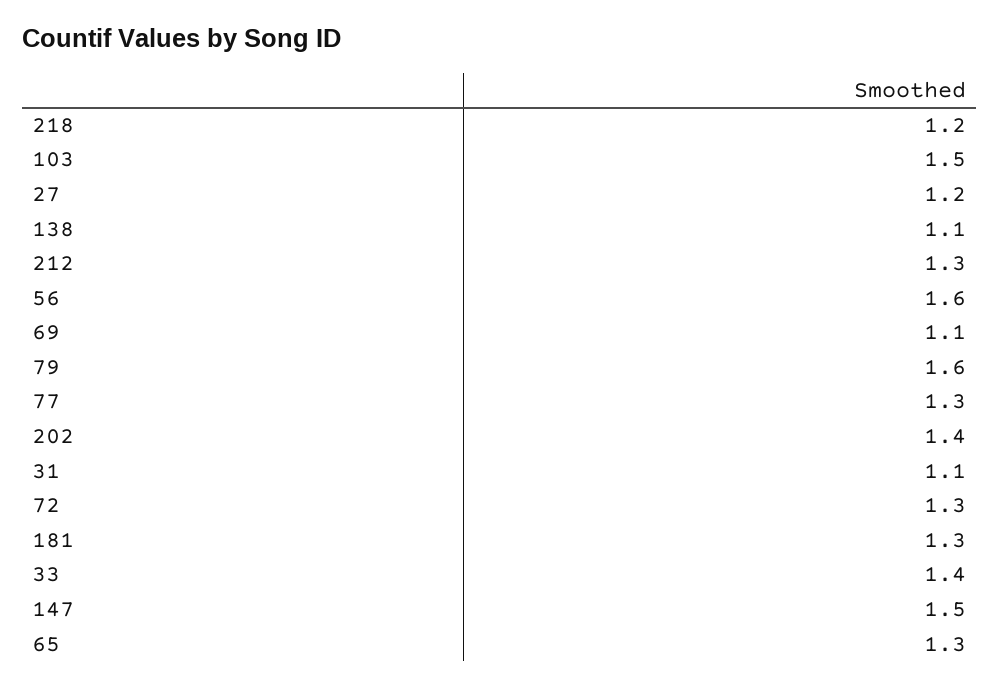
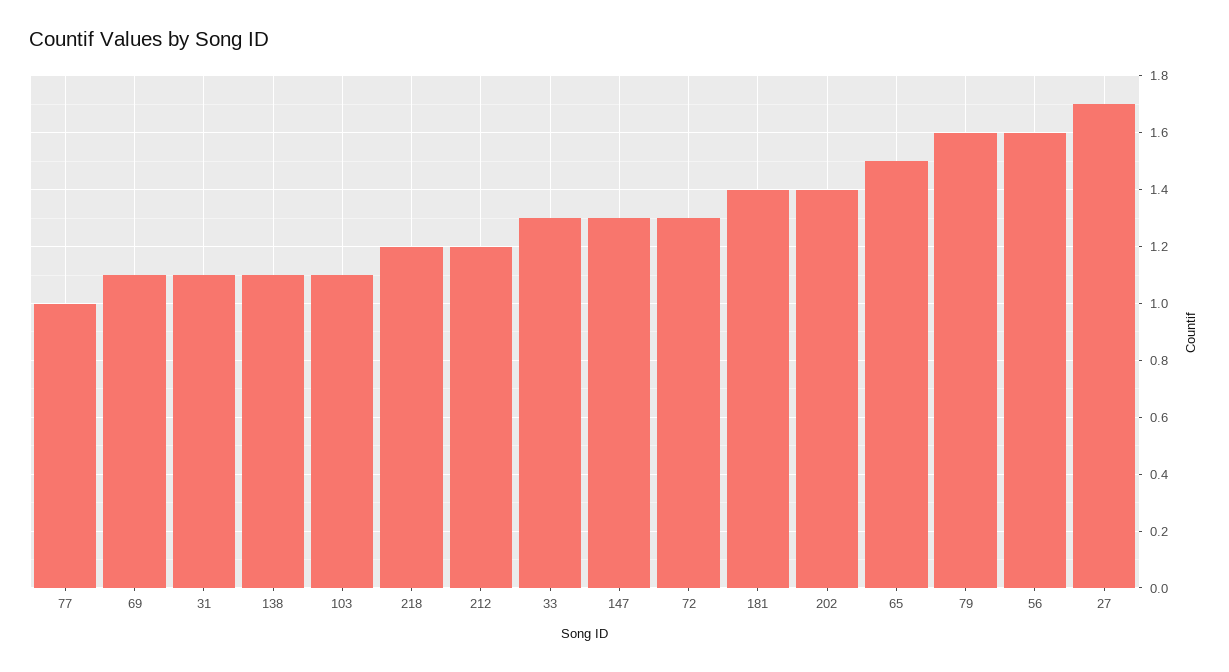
  {
    "218": 1.2,
-   "103": 1.5,
+   "103": 1.1,
-   "27": 1.2,
+   "27": 1.7,
    "138": 1.1,
-   "212": 1.3,
+   "212": 1.2,
    "56": 1.6,
    "69": 1.1,
    "79": 1.6,
-   "77": 1.3,
+   "77": 1,
    "202": 1.4,
    "31": 1.1,
    "72": 1.3,
-   "181": 1.3,
+   "181": 1.4,
-   "33": 1.4,
+   "33": 1.3,
-   "147": 1.5,
+   "147": 1.3,
-   "65": 1.3
+   "65": 1.5
  }

